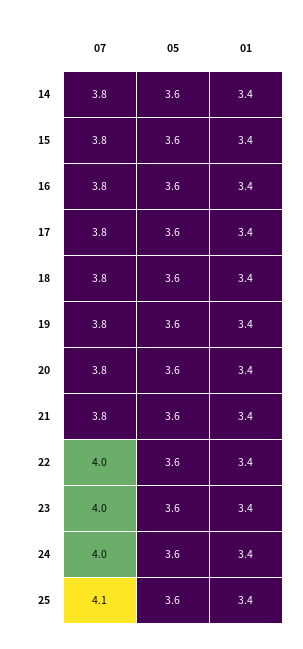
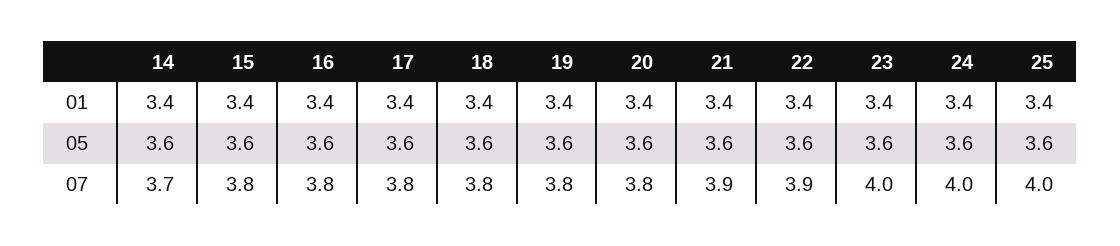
  {
    "07": {
-     "14": 3.8,
+     "14": 3.7,
      "15": 3.8,
      "16": 3.8,
      "17": 3.8,
      "18": 3.8,
      "19": 3.8,
      "20": 3.8,
-     "21": 3.8,
+     "21": 3.9,
-     "22": 4,
+     "22": 3.9,
      "23": 4,
      "24": 4,
-     "25": 4.1
+     "25": 4
    },
    "05": {
      "14": 3.6,
      "15": 3.6,
      "16": 3.6,
      "17": 3.6,
      "18": 3.6,
      "19": 3.6,
      "20": 3.6,
      "21": 3.6,
      "22": 3.6,
      "23": 3.6,
      "24": 3.6,
      "25": 3.6
    },
    "01": {
      "14": 3.4,
      "15": 3.4,
      "16": 3.4,
      "17": 3.4,
      "18": 3.4,
      "19": 3.4,
      "20": 3.4,
      "21": 3.4,
      "22": 3.4,
      "23": 3.4,
      "24": 3.4,
      "25": 3.4
    }
  }

